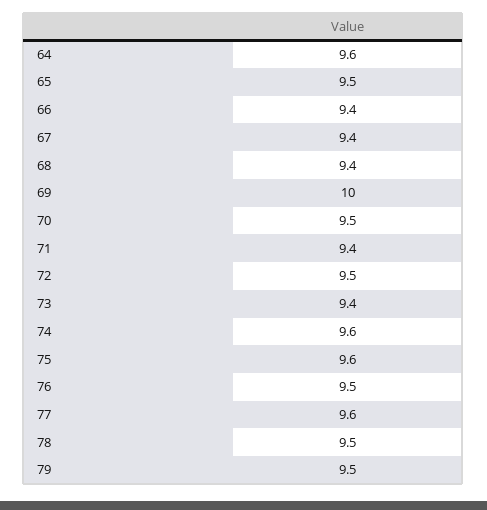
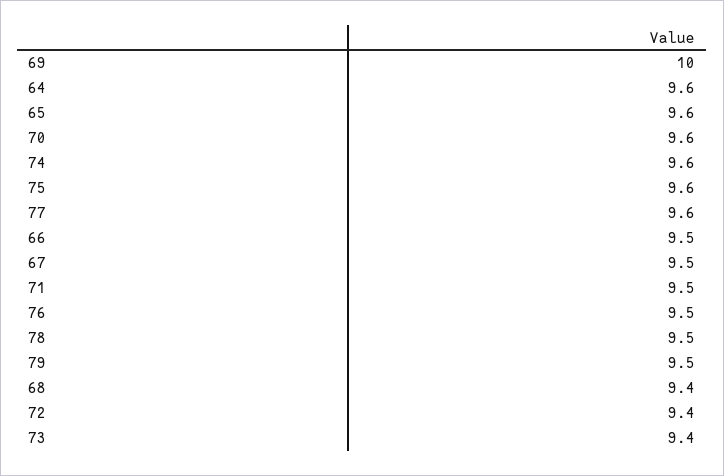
  {
    "64": 9.6,
-   "65": 9.5,
+   "65": 9.6,
-   "66": 9.4,
+   "66": 9.5,
-   "67": 9.4,
+   "67": 9.5,
    "68": 9.4,
    "69": 10,
-   "70": 9.5,
+   "70": 9.6,
-   "71": 9.4,
+   "71": 9.5,
-   "72": 9.5,
+   "72": 9.4,
    "73": 9.4,
    "74": 9.6,
    "75": 9.6,
    "76": 9.5,
    "77": 9.6,
    "78": 9.5,
    "79": 9.5
  }

